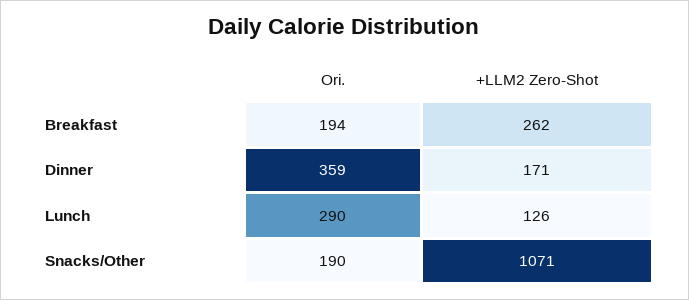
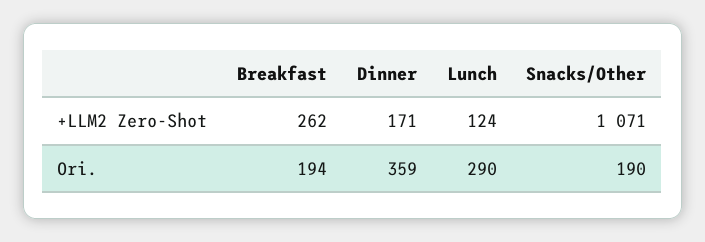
  {
    "Ori.": {
      "Breakfast": 194,
      "Dinner": 359,
      "Lunch": 290,
      "Snacks/Other": 190
    },
    "+LLM2 Zero-Shot": {
      "Breakfast": 262,
      "Dinner": 171,
-     "Lunch": 126,
+     "Lunch": 124,
      "Snacks/Other": 1071
    }
  }

